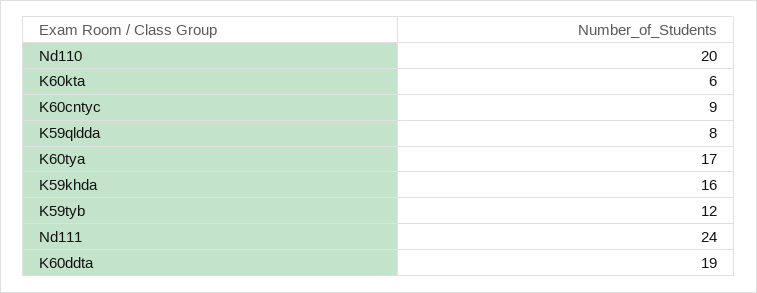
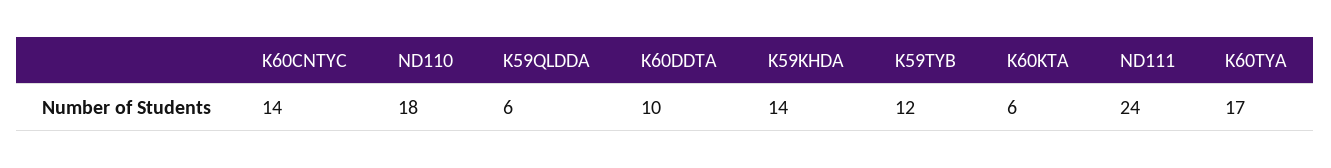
  {
-   "Nd110": 20,
+   "Nd110": 18,
    "K60kta": 6,
-   "K60cntyc": 9,
+   "K60cntyc": 14,
-   "K59qldda": 8,
+   "K59qldda": 6,
    "K60tya": 17,
-   "K59khda": 16,
+   "K59khda": 14,
    "K59tyb": 12,
    "Nd111": 24,
-   "K60ddta": 19
+   "K60ddta": 10
  }

